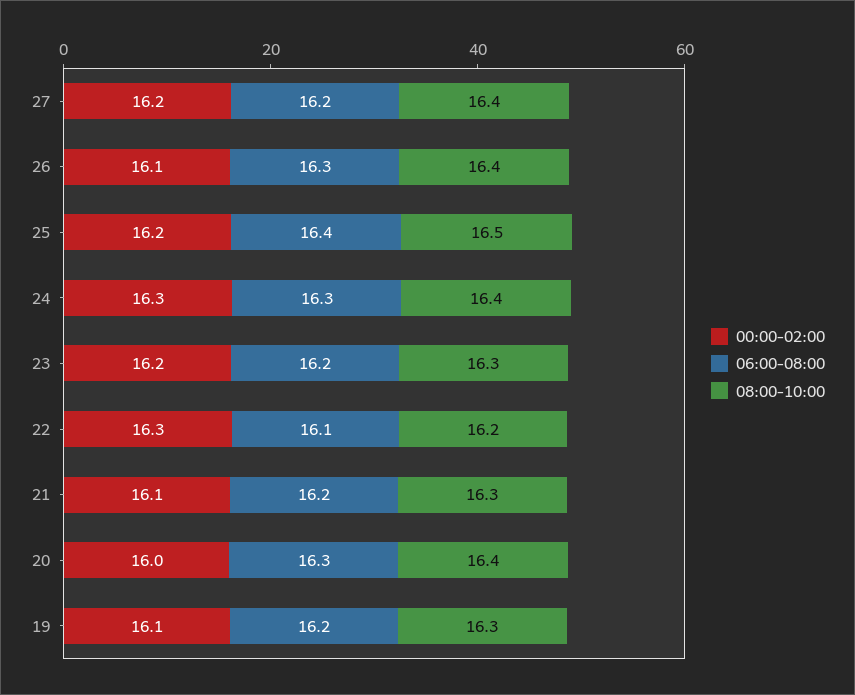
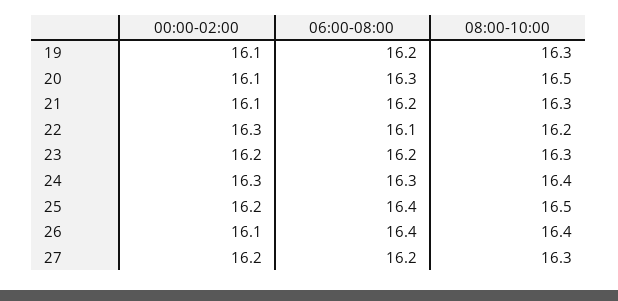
  {
    "00:00-02:00": {
      "27": 16.2,
      "26": 16.1,
      "25": 16.2,
      "24": 16.3,
      "23": 16.2,
      "22": 16.3,
      "21": 16.1,
-     "20": 16,
+     "20": 16.1,
      "19": 16.1
    },
    "06:00-08:00": {
      "27": 16.2,
-     "26": 16.3,
+     "26": 16.4,
      "25": 16.4,
      "24": 16.3,
      "23": 16.2,
      "22": 16.1,
      "21": 16.2,
      "20": 16.3,
      "19": 16.2
    },
    "08:00-10:00": {
-     "27": 16.4,
+     "27": 16.3,
      "26": 16.4,
      "25": 16.5,
      "24": 16.4,
      "23": 16.3,
      "22": 16.2,
      "21": 16.3,
-     "20": 16.4,
+     "20": 16.5,
      "19": 16.3
    }
  }

